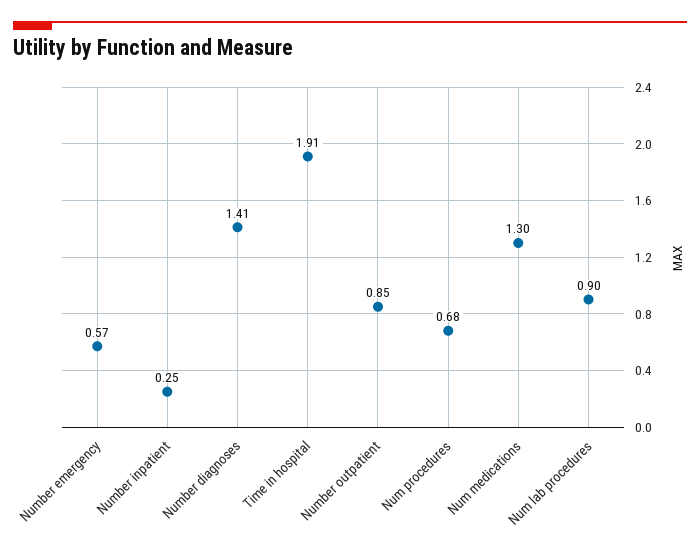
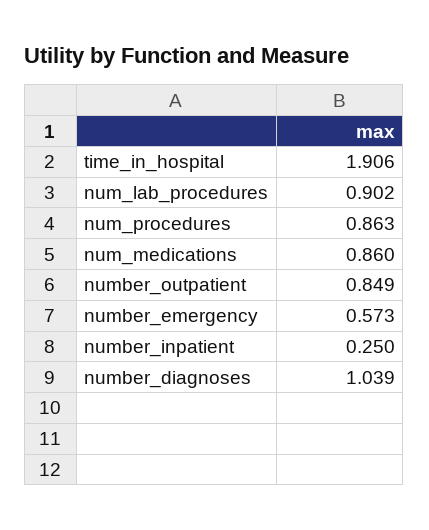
  {
    "Number emergency": 0.573,
    "Number inpatient": 0.25,
-   "Number diagnoses": 1.41,
+   "Number diagnoses": 1.039,
    "Time in hospital": 1.906,
    "Number outpatient": 0.849,
-   "Num procedures": 0.68,
+   "Num procedures": 0.863,
-   "Num medications": 1.3,
+   "Num medications": 0.86,
    "Num lab procedures": 0.902
  }

